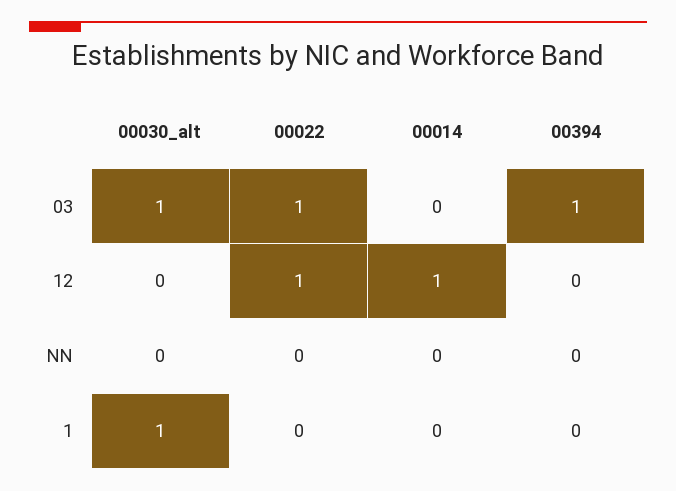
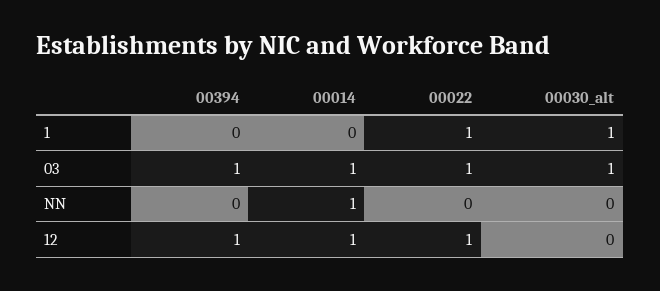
  {
    "00030_alt": {
      "03": 1,
      "12": 0,
      "NN": 0,
      "1": 1
    },
    "00022": {
      "03": 1,
      "12": 1,
      "NN": 0,
-     "1": 0
+     "1": 1
    },
    "00014": {
-     "03": 0,
+     "03": 1,
      "12": 1,
-     "NN": 0,
+     "NN": 1,
      "1": 0
    },
    "00394": {
      "03": 1,
-     "12": 0,
+     "12": 1,
      "NN": 0,
      "1": 0
    }
  }

